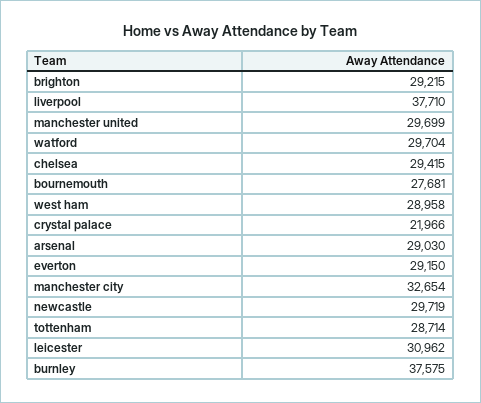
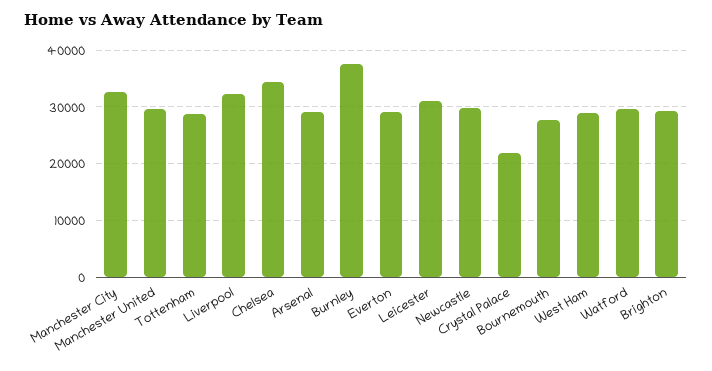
  {
    "brighton": 29215,
-   "liverpool": 37710,
+   "liverpool": 32000,
    "manchester united": 29699,
    "watford": 29704,
-   "chelsea": 29415,
+   "chelsea": 34000,
    "bournemouth": 27681,
    "west ham": 28958,
    "crystal palace": 21966,
    "arsenal": 29030,
    "everton": 29150,
    "manchester city": 32654,
    "newcastle": 29719,
    "tottenham": 28714,
    "leicester": 30962,
    "burnley": 37575
  }

